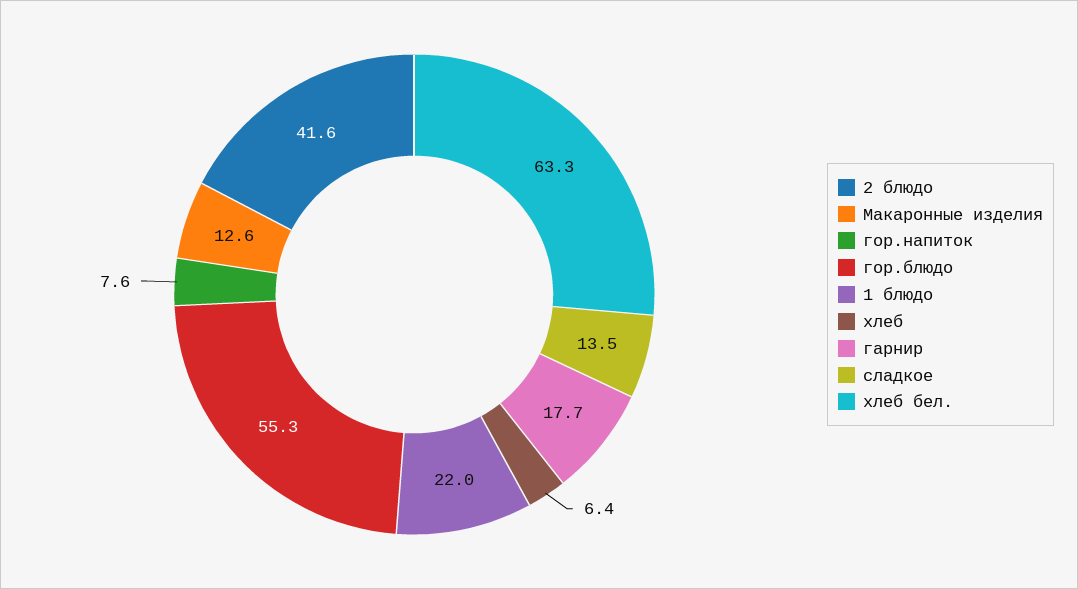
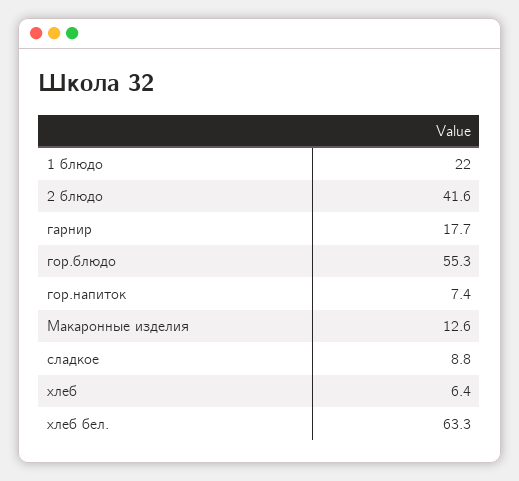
  {
    "2 блюдо": 41.6,
    "Макаронные изделия": 12.6,
-   "гор.напиток": 7.6,
+   "гор.напиток": 7.4,
    "гор.блюдо": 55.3,
    "1 блюдо": 22,
    "хлеб": 6.4,
    "гарнир": 17.7,
-   "сладкое": 13.5,
+   "сладкое": 8.8,
    "хлеб бел.": 63.3
  }

